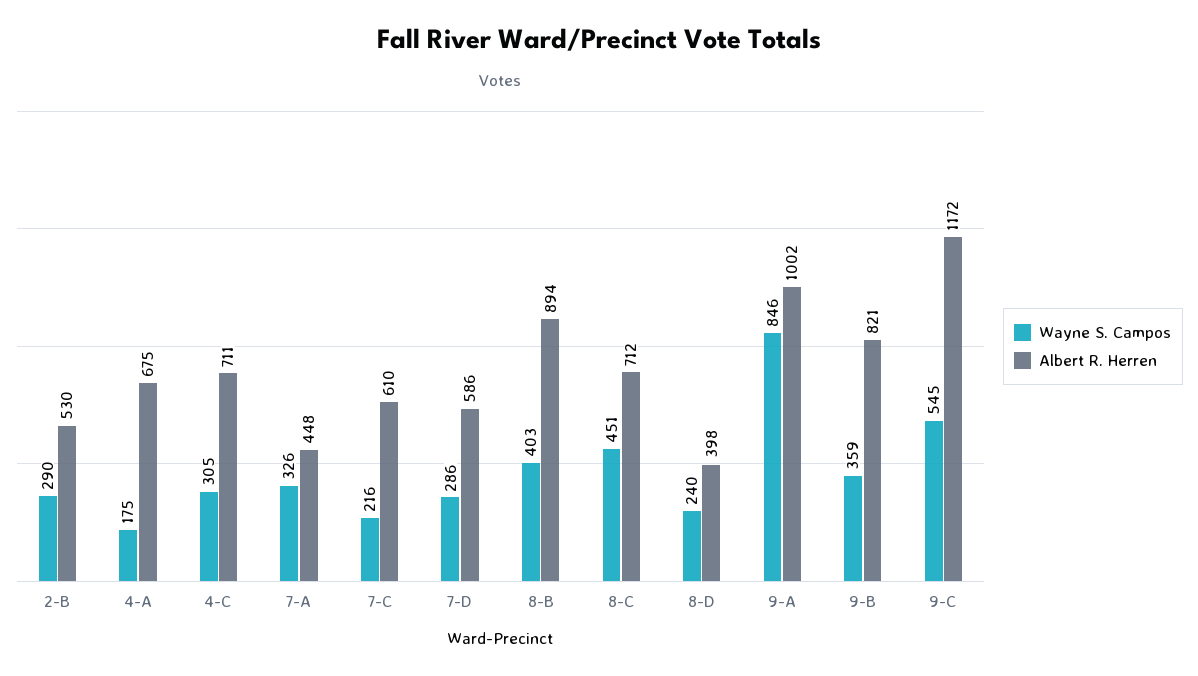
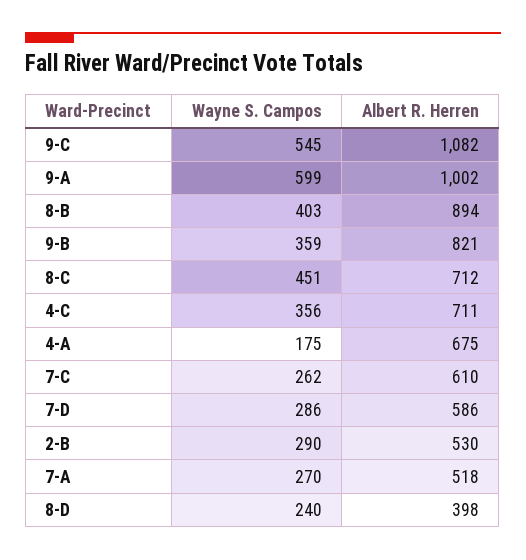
  {
    "Wayne S. Campos": {
      "2-B": 290,
      "4-A": 175,
-     "4-C": 305,
+     "4-C": 356,
-     "7-A": 326,
+     "7-A": 270,
-     "7-C": 216,
+     "7-C": 262,
      "7-D": 286,
      "8-B": 403,
      "8-C": 451,
      "8-D": 240,
-     "9-A": 846,
+     "9-A": 599,
      "9-B": 359,
      "9-C": 545
    },
    "Albert R. Herren": {
      "2-B": 530,
      "4-A": 675,
      "4-C": 711,
-     "7-A": 448,
+     "7-A": 518,
      "7-C": 610,
      "7-D": 586,
      "8-B": 894,
      "8-C": 712,
      "8-D": 398,
      "9-A": 1002,
      "9-B": 821,
-     "9-C": 1172
+     "9-C": 1082
    }
  }

